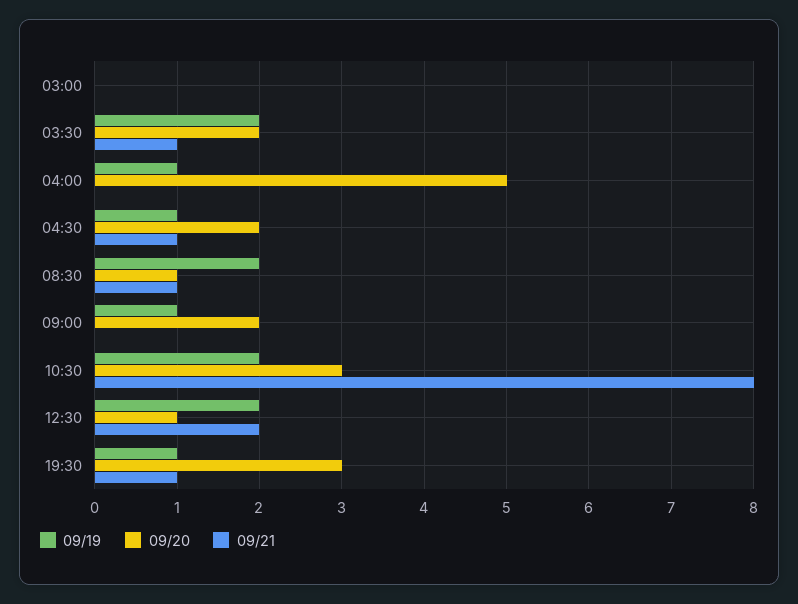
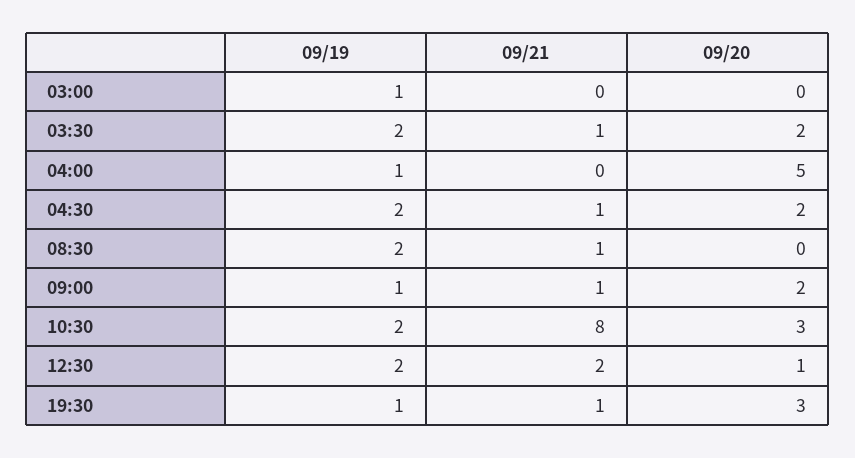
  {
    "09/19": {
-     "03:00": 0,
+     "03:00": 1,
      "03:30": 2,
      "04:00": 1,
-     "04:30": 1,
+     "04:30": 2,
      "08:30": 2,
      "09:00": 1,
      "10:30": 2,
      "12:30": 2,
      "19:30": 1
    },
    "09/20": {
      "03:00": 0,
      "03:30": 2,
      "04:00": 5,
      "04:30": 2,
-     "08:30": 1,
+     "08:30": 0,
      "09:00": 2,
      "10:30": 3,
      "12:30": 1,
      "19:30": 3
    },
    "09/21": {
      "03:00": 0,
      "03:30": 1,
      "04:00": 0,
      "04:30": 1,
      "08:30": 1,
-     "09:00": 0,
+     "09:00": 1,
      "10:30": 8,
      "12:30": 2,
      "19:30": 1
    }
  }

